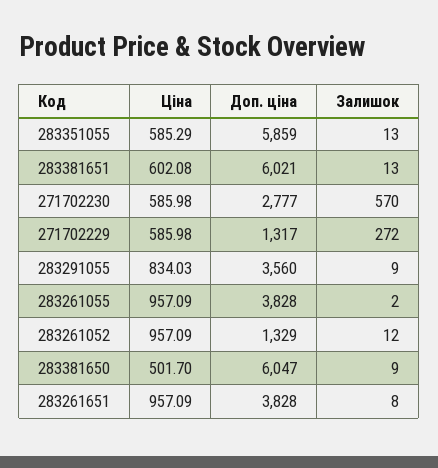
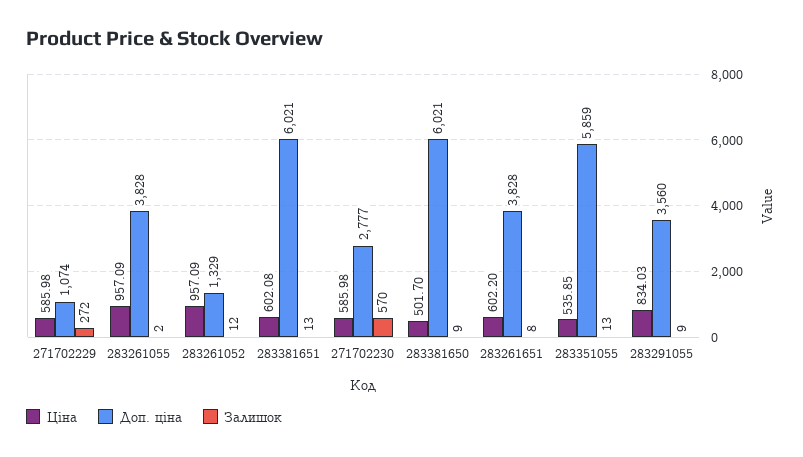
  {
    "Ціна": {
-     "283351055": 585.29,
+     "283351055": 535.85,
      "283381651": 602.08,
      "271702230": 585.98,
      "271702229": 585.98,
      "283291055": 834.03,
      "283261055": 957.09,
      "283261052": 957.09,
      "283381650": 501.7,
-     "283261651": 957.09
+     "283261651": 602.2
    },
    "Доп. ціна": {
      "283351055": 5859,
      "283381651": 6021,
      "271702230": 2777,
-     "271702229": 1317,
+     "271702229": 1074,
      "283291055": 3560,
      "283261055": 3828,
      "283261052": 1329,
-     "283381650": 6047,
+     "283381650": 6021,
      "283261651": 3828
    },
    "Залишок": {
      "283351055": 13,
      "283381651": 13,
      "271702230": 570,
      "271702229": 272,
      "283291055": 9,
      "283261055": 2,
      "283261052": 12,
      "283381650": 9,
      "283261651": 8
    }
  }

